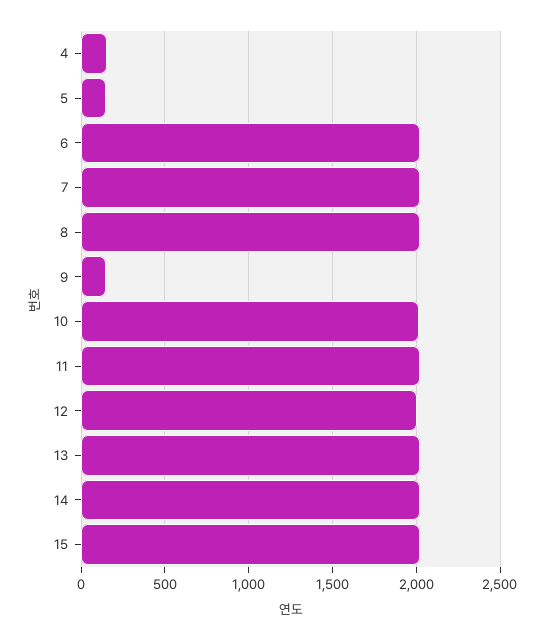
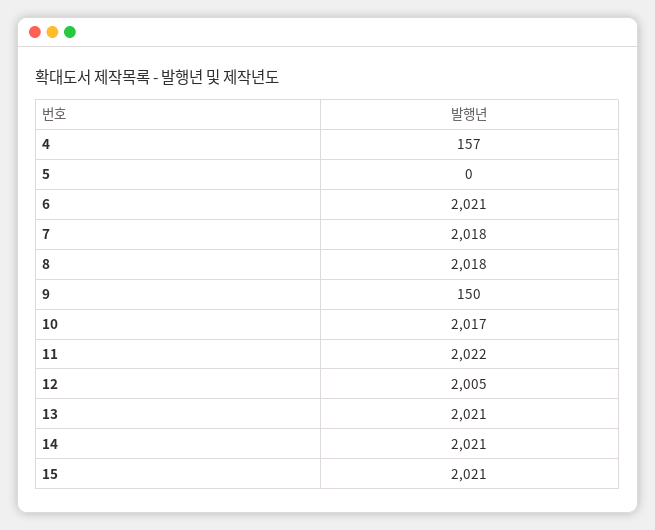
  {
    "4": 157,
-   "5": 150,
+   "5": 0,
    "6": 2021,
    "7": 2018,
    "8": 2018,
    "9": 150,
    "10": 2017,
    "11": 2022,
    "12": 2005,
    "13": 2021,
    "14": 2021,
    "15": 2021
  }

